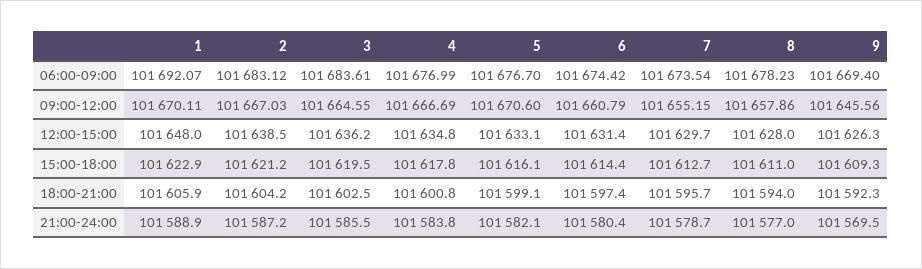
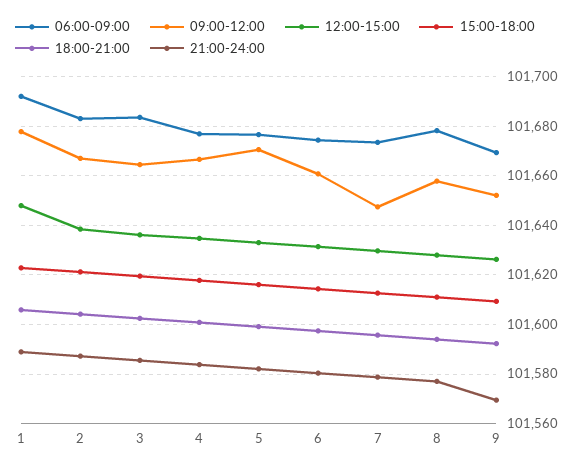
  {
    "06:00-09:00": {
      "1": 101692.07,
      "2": 101683.12,
      "3": 101683.61,
      "4": 101676.99,
      "5": 101676.7,
      "6": 101674.42,
      "7": 101673.54,
      "8": 101678.23,
      "9": 101669.4
    },
    "09:00-12:00": {
-     "1": 101670.11,
+     "1": 101677.5,
      "2": 101667.03,
      "3": 101664.55,
      "4": 101666.69,
      "5": 101670.6,
      "6": 101660.79,
-     "7": 101655.15,
+     "7": 101647.5,
      "8": 101657.86,
-     "9": 101645.56
+     "9": 101652.5
    },
    "12:00-15:00": {
      "1": 101648,
      "2": 101638.5,
      "3": 101636.2,
      "4": 101634.8,
      "5": 101633.1,
      "6": 101631.4,
      "7": 101629.7,
      "8": 101628,
      "9": 101626.3
    },
    "15:00-18:00": {
      "1": 101622.9,
      "2": 101621.2,
      "3": 101619.5,
      "4": 101617.8,
      "5": 101616.1,
      "6": 101614.4,
      "7": 101612.7,
      "8": 101611,
      "9": 101609.3
    },
    "18:00-21:00": {
      "1": 101605.9,
      "2": 101604.2,
      "3": 101602.5,
      "4": 101600.8,
      "5": 101599.1,
      "6": 101597.4,
      "7": 101595.7,
      "8": 101594,
      "9": 101592.3
    },
    "21:00-24:00": {
      "1": 101588.9,
      "2": 101587.2,
      "3": 101585.5,
      "4": 101583.8,
      "5": 101582.1,
      "6": 101580.4,
      "7": 101578.7,
      "8": 101577,
      "9": 101569.5
    }
  }

